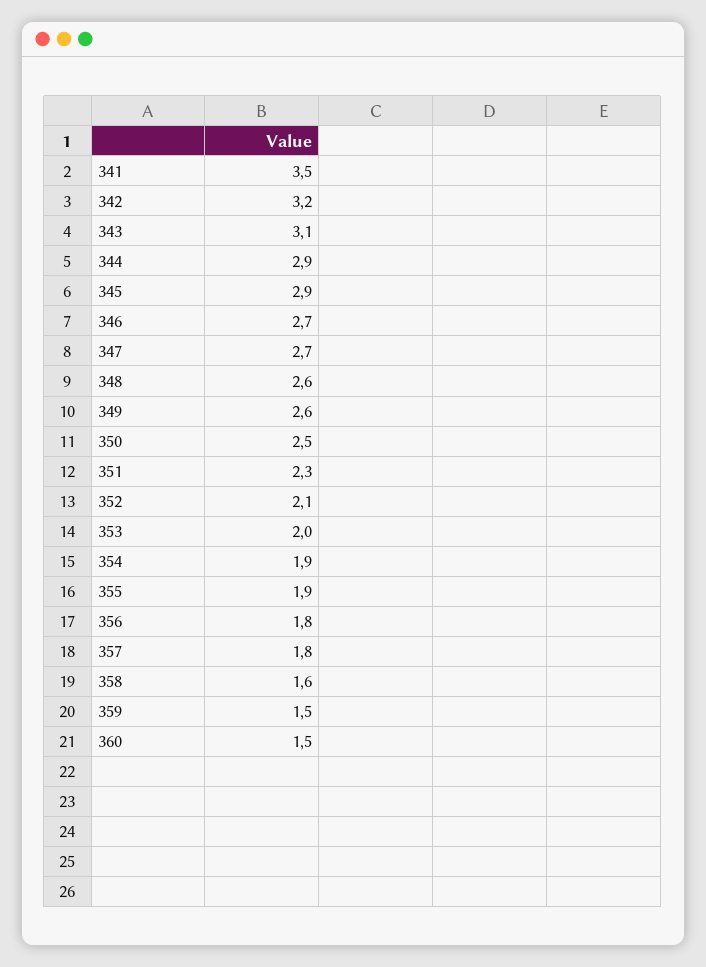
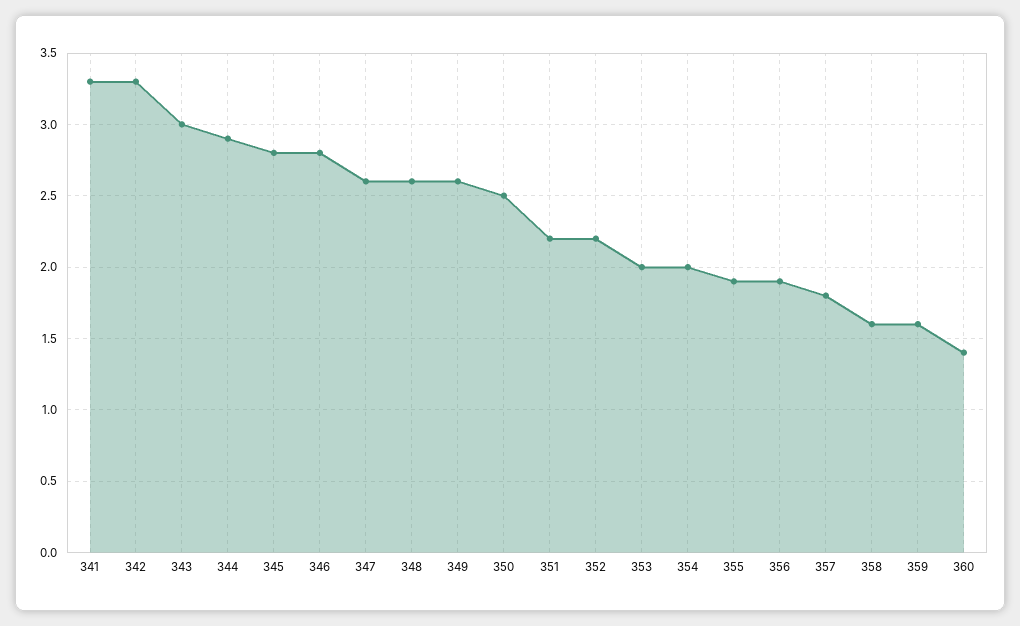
  {
-   "341": 3.5,
+   "341": 3.3,
-   "342": 3.2,
+   "342": 3.3,
-   "343": 3.1,
+   "343": 3,
    "344": 2.9,
-   "345": 2.9,
+   "345": 2.8,
-   "346": 2.7,
+   "346": 2.8,
-   "347": 2.7,
+   "347": 2.6,
    "348": 2.6,
    "349": 2.6,
    "350": 2.5,
-   "351": 2.3,
+   "351": 2.2,
-   "352": 2.1,
+   "352": 2.2,
    "353": 2,
-   "354": 1.9,
+   "354": 2,
    "355": 1.9,
-   "356": 1.8,
+   "356": 1.9,
    "357": 1.8,
    "358": 1.6,
-   "359": 1.5,
+   "359": 1.6,
-   "360": 1.5
+   "360": 1.4
  }

